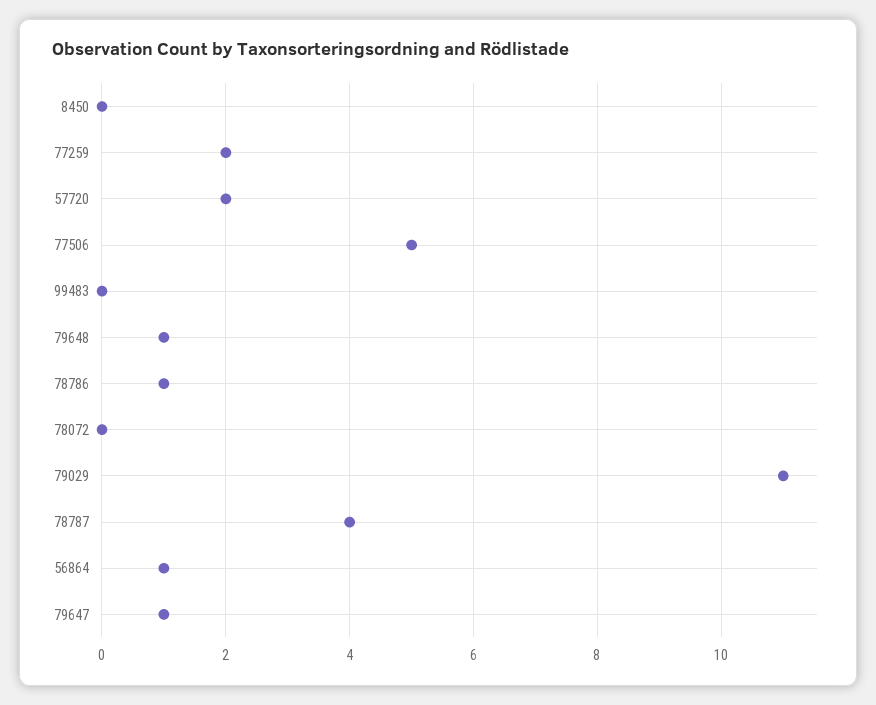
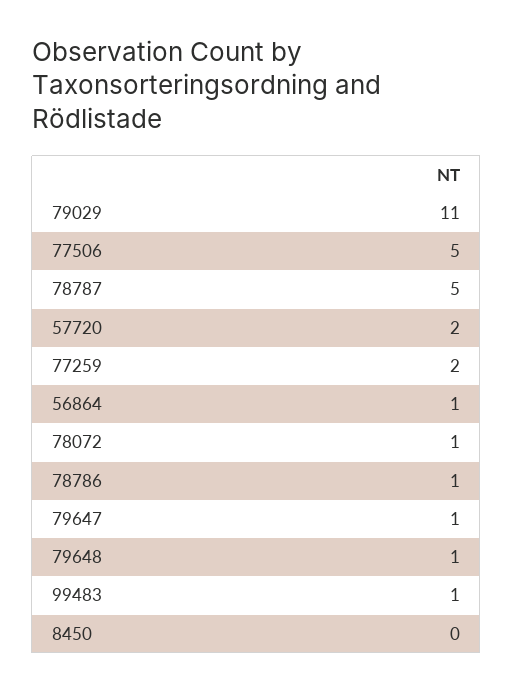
  {
    "8450": 0,
    "77259": 2,
    "57720": 2,
    "77506": 5,
-   "99483": 0,
+   "99483": 1,
    "79648": 1,
    "78786": 1,
-   "78072": 0,
+   "78072": 1,
    "79029": 11,
-   "78787": 4,
+   "78787": 5,
    "56864": 1,
    "79647": 1
  }

